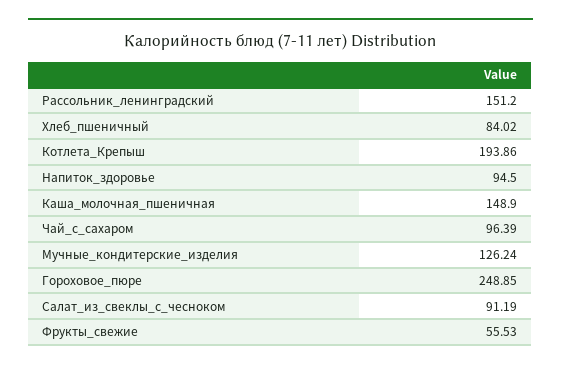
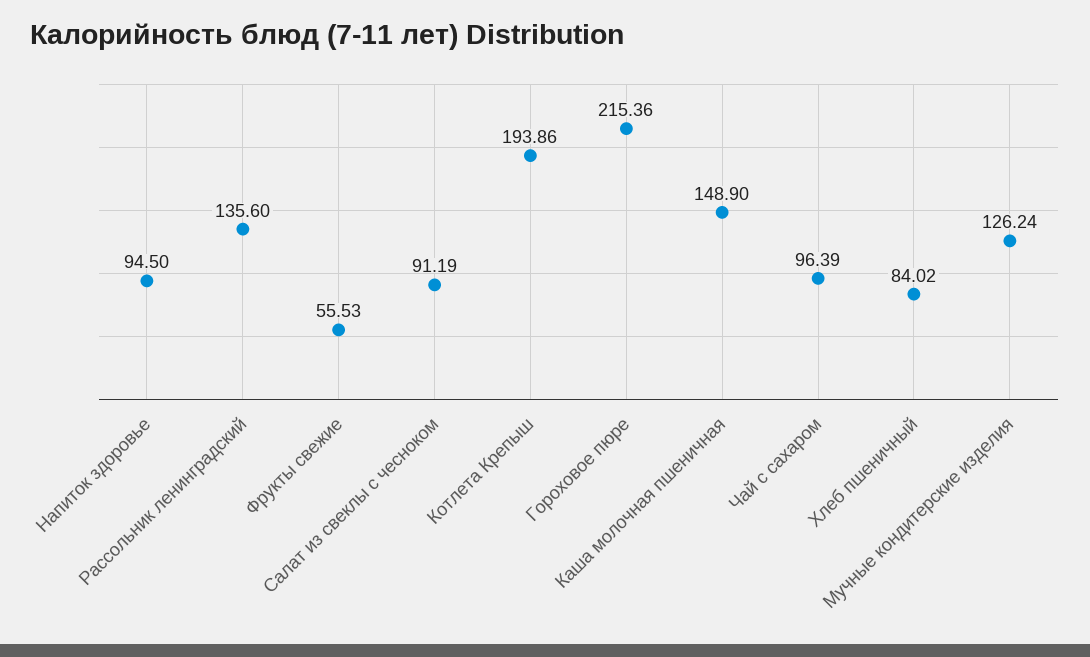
  {
-   "Рассольник_ленинградский": 151.2,
+   "Рассольник_ленинградский": 135.6,
    "Хлеб_пшеничный": 84.02,
    "Котлета_Крепыш": 193.86,
    "Напиток_здоровье": 94.5,
    "Каша_молочная_пшеничная": 148.9,
    "Чай_с_сахаром": 96.39,
    "Мучные_кондитерские_изделия": 126.24,
-   "Гороховое_пюре": 248.85,
+   "Гороховое_пюре": 215.36,
    "Салат_из_свеклы_с_чесноком": 91.19,
    "Фрукты_свежие": 55.53
  }

